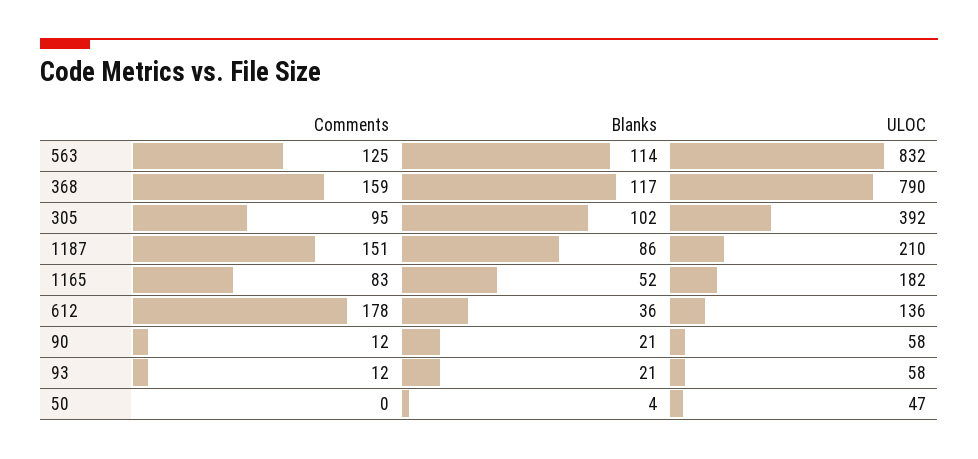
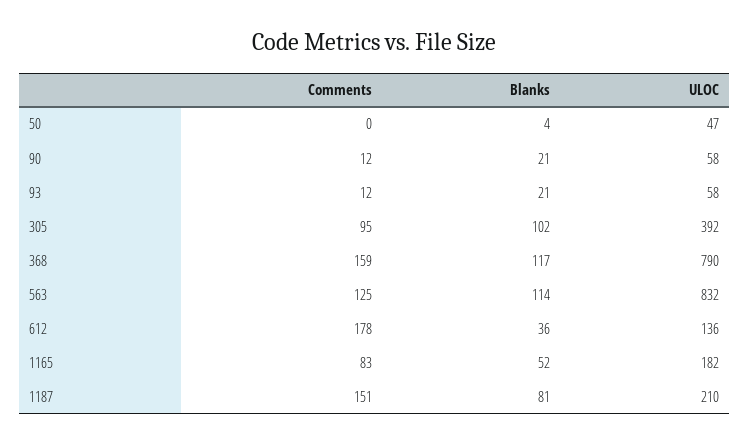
  {
    "Comments": {
      "563": 125,
      "368": 159,
      "305": 95,
      "1187": 151,
      "1165": 83,
      "612": 178,
      "90": 12,
      "93": 12,
      "50": 0
    },
    "Blanks": {
      "563": 114,
      "368": 117,
      "305": 102,
-     "1187": 86,
+     "1187": 81,
      "1165": 52,
      "612": 36,
      "90": 21,
      "93": 21,
      "50": 4
    },
    "ULOC": {
      "563": 832,
      "368": 790,
      "305": 392,
      "1187": 210,
      "1165": 182,
      "612": 136,
      "90": 58,
      "93": 58,
      "50": 47
    }
  }

